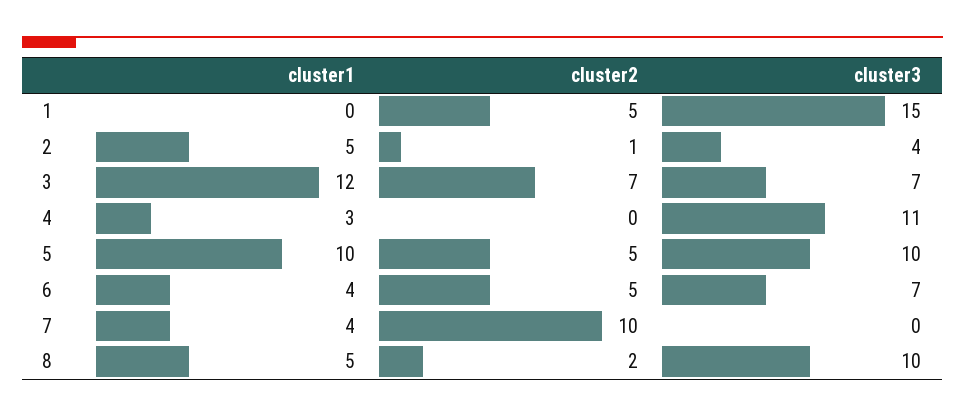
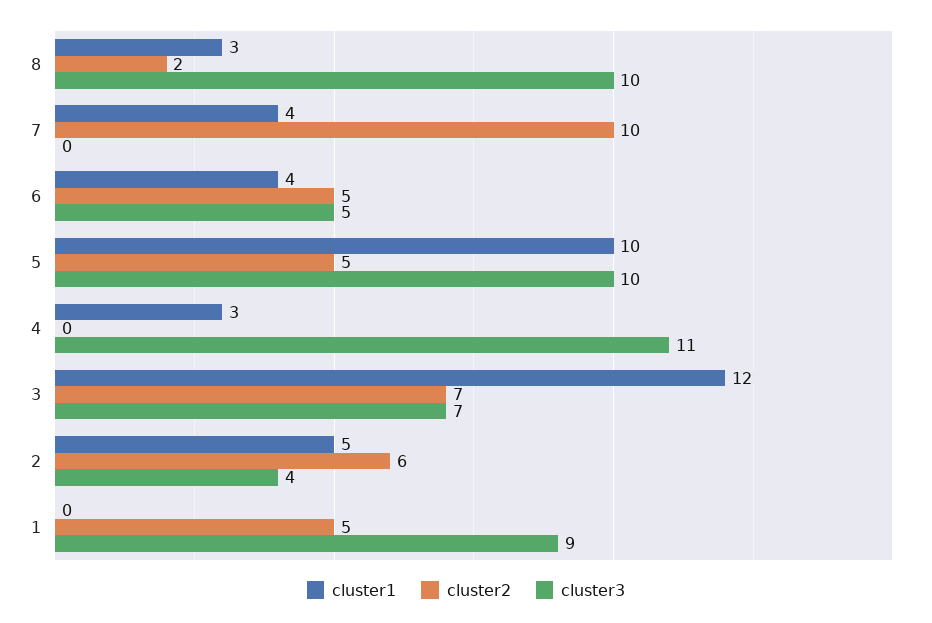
  {
    "cluster1": {
      "1": 0,
      "2": 5,
      "3": 12,
      "4": 3,
      "5": 10,
      "6": 4,
      "7": 4,
-     "8": 5
+     "8": 3
    },
    "cluster2": {
      "1": 5,
-     "2": 1,
+     "2": 6,
      "3": 7,
      "4": 0,
      "5": 5,
      "6": 5,
      "7": 10,
      "8": 2
    },
    "cluster3": {
-     "1": 15,
+     "1": 9,
      "2": 4,
      "3": 7,
      "4": 11,
      "5": 10,
-     "6": 7,
+     "6": 5,
      "7": 0,
      "8": 10
    }
  }

